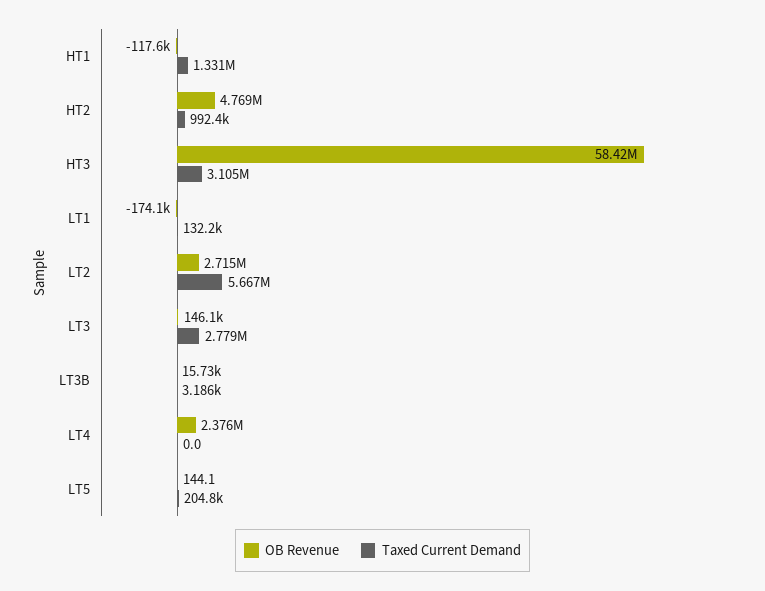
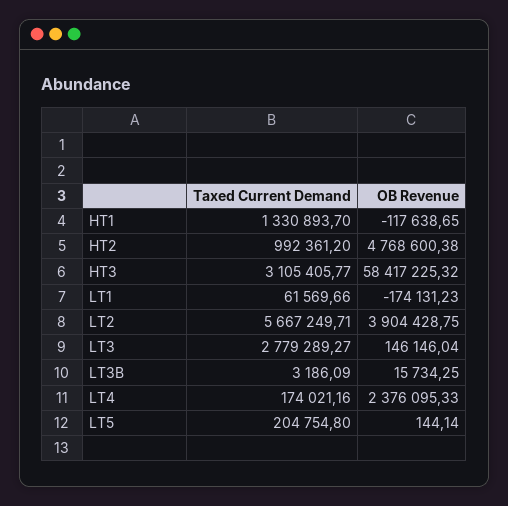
  {
    "OB Revenue": {
      "HT1": -117638.65,
      "HT2": 4768600.38,
      "HT3": 58417225.32,
      "LT1": -174131.23,
-     "LT2": 2715000,
+     "LT2": 3904428.75,
      "LT3": 146146.04,
      "LT3B": 15734.25,
      "LT4": 2376095.33,
      "LT5": 144.14
    },
    "Taxed Current Demand": {
      "HT1": 1330893.7,
      "HT2": 992361.2,
      "HT3": 3105405.77,
-     "LT1": 132200,
+     "LT1": 61569.66,
      "LT2": 5667249.71,
      "LT3": 2779289.27,
      "LT3B": 3186.09,
-     "LT4": 0,
+     "LT4": 174021.16,
      "LT5": 204754.8
    }
  }

